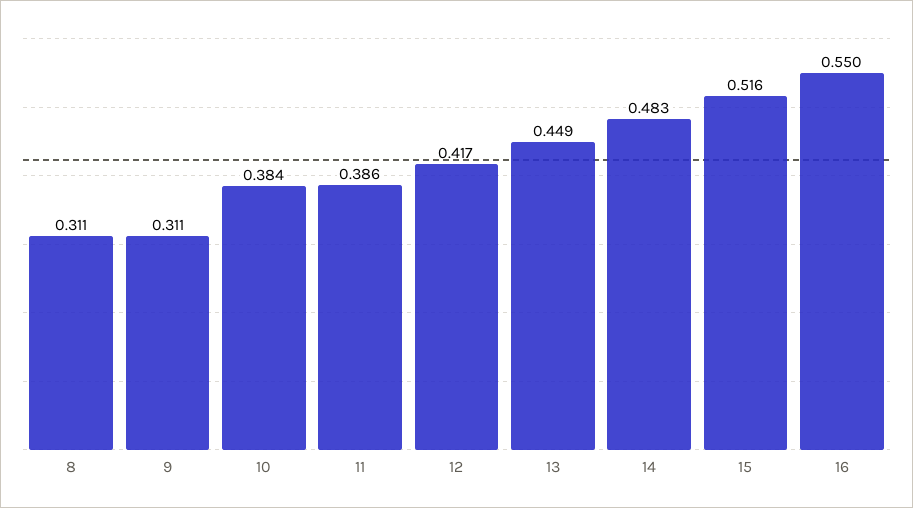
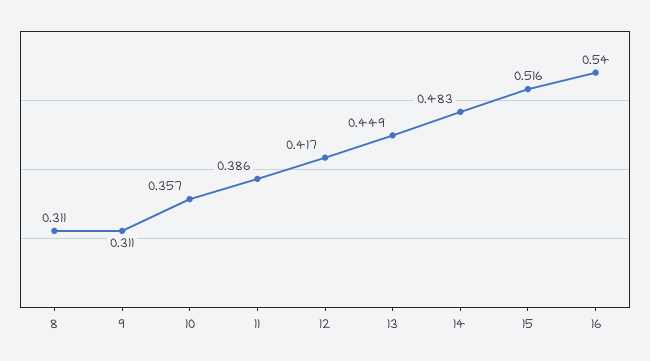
  {
    "8": 0.311,
    "9": 0.311,
-   "10": 0.384,
+   "10": 0.357,
    "11": 0.386,
    "12": 0.417,
    "13": 0.449,
    "14": 0.483,
    "15": 0.516,
-   "16": 0.55
+   "16": 0.54
  }

